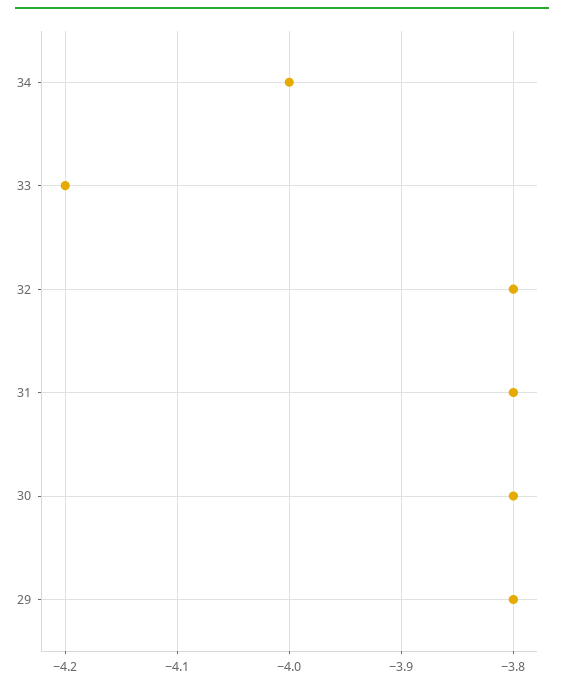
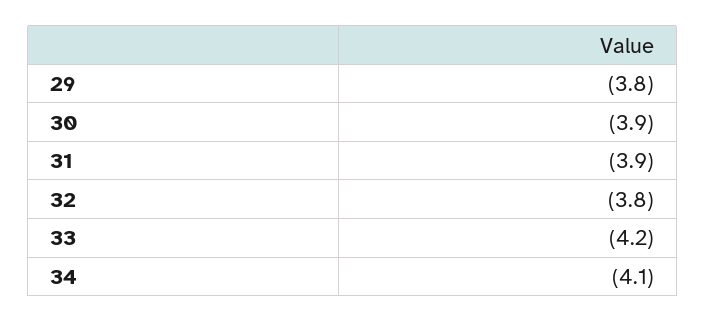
  {
-   "34": -4,
+   "34": -4.1,
    "33": -4.2,
    "32": -3.8,
-   "31": -3.8,
+   "31": -3.9,
-   "30": -3.8,
+   "30": -3.9,
    "29": -3.8
  }

